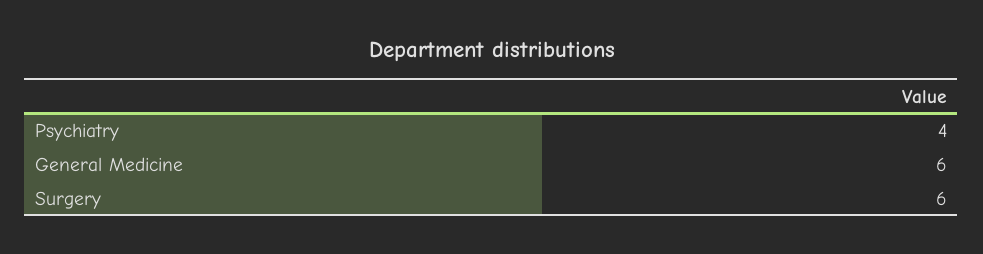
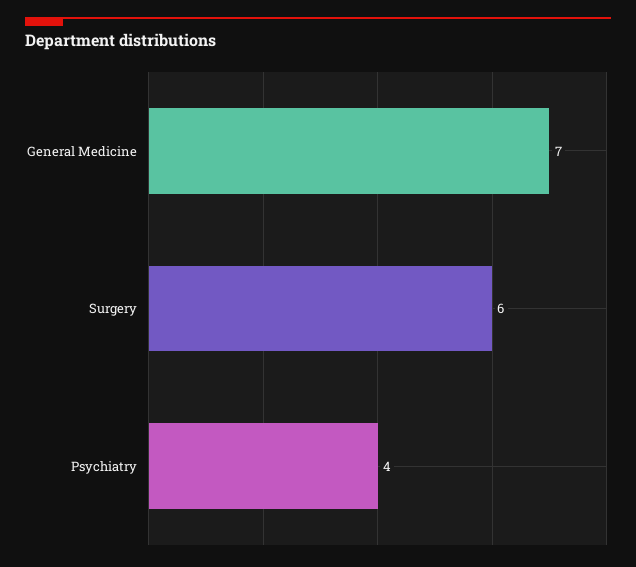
  {
    "Psychiatry": 4,
-   "General Medicine": 6,
+   "General Medicine": 7,
    "Surgery": 6
  }

